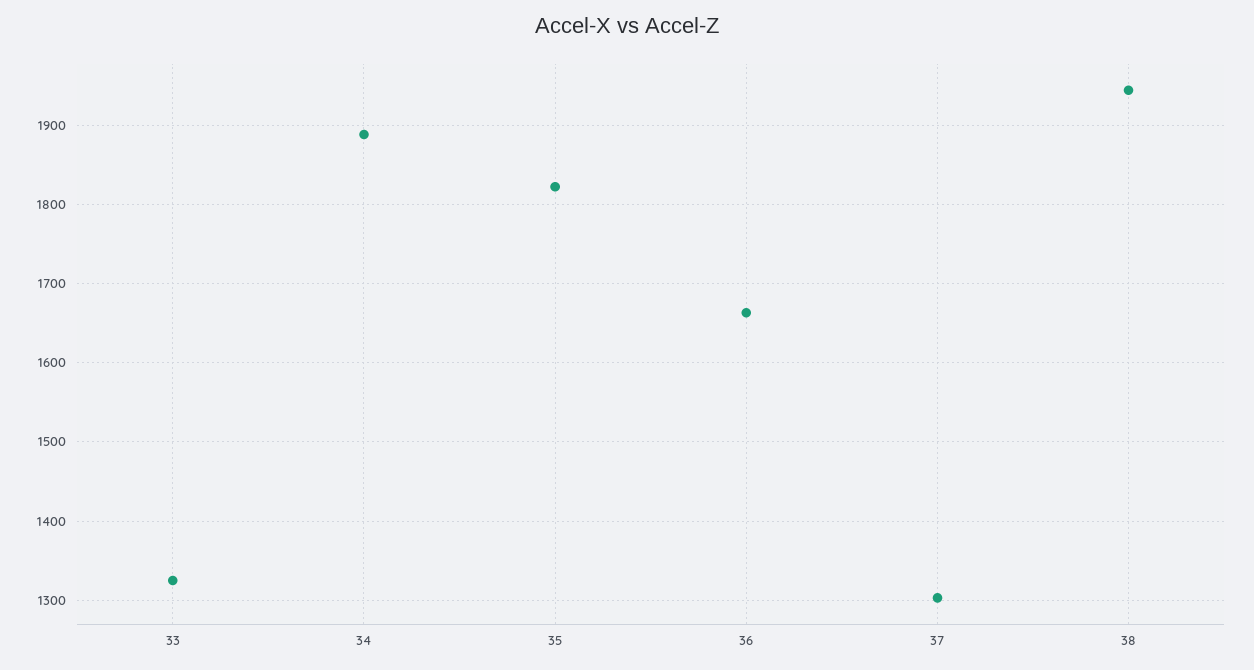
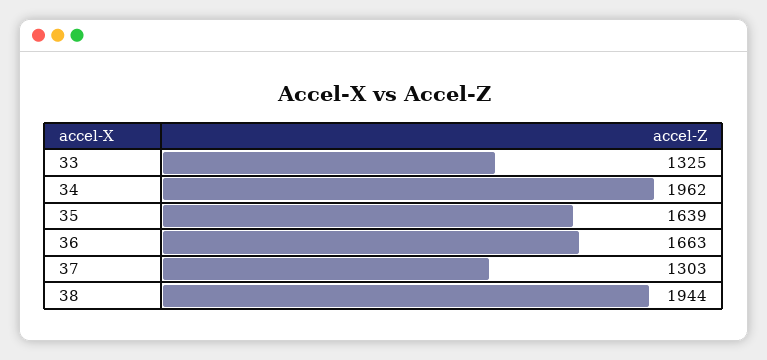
  {
    "33": 1325,
-   "34": 1890,
+   "34": 1962,
-   "35": 1820,
+   "35": 1639,
    "36": 1663,
    "37": 1303,
    "38": 1944
  }

